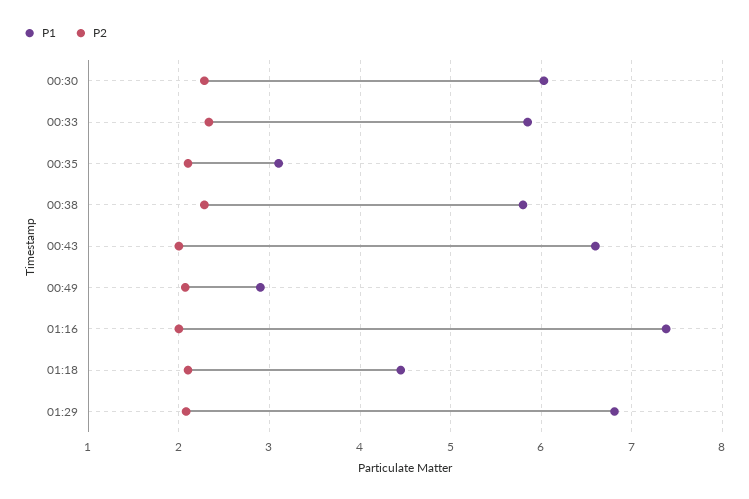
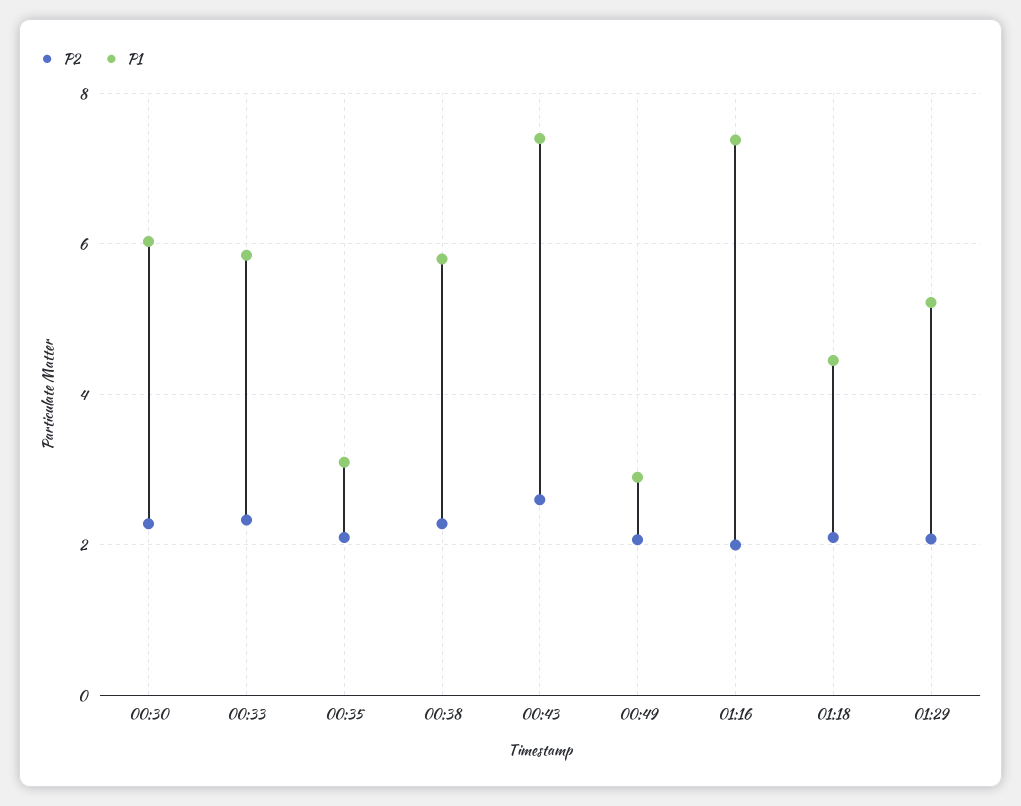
  {
    "P1": {
      "00:30": 6,
      "00:33": 5.9,
      "00:35": 3.1,
      "00:38": 5.8,
-     "00:43": 6.6,
+     "00:43": 7.4,
      "00:49": 2.9,
      "01:16": 7.4,
      "01:18": 4.5,
-     "01:29": 6.8
+     "01:29": 5.2
    },
    "P2": {
      "00:30": 2.3,
      "00:33": 2.3,
      "00:35": 2.1,
      "00:38": 2.3,
-     "00:43": 2,
+     "00:43": 2.6,
      "00:49": 2.1,
      "01:16": 2,
      "01:18": 2.1,
      "01:29": 2.1
    }
  }

